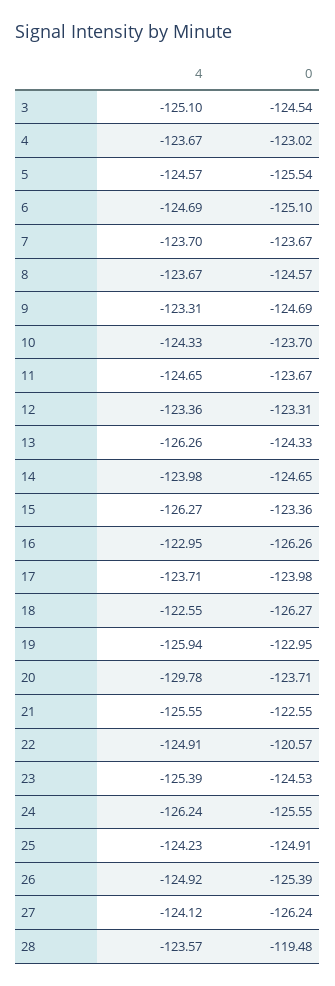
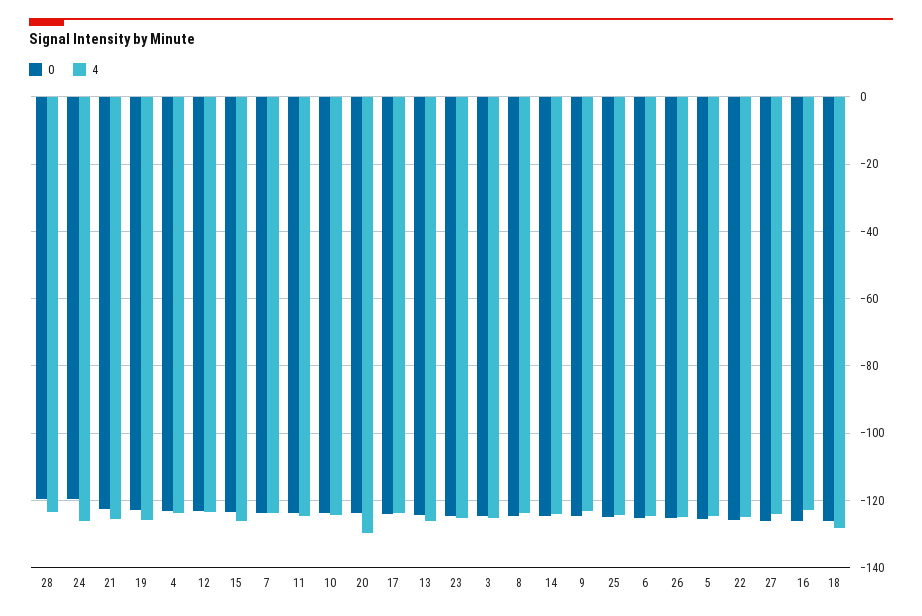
  {
    "4": {
      "3": -125.1,
      "4": -123.67,
      "5": -124.57,
      "6": -124.69,
      "7": -123.7,
      "8": -123.67,
      "9": -123.31,
      "10": -124.33,
      "11": -124.65,
      "12": -123.36,
      "13": -126.26,
      "14": -123.98,
      "15": -126.27,
      "16": -122.95,
      "17": -123.71,
-     "18": -122.55,
+     "18": -128,
      "19": -125.94,
      "20": -129.78,
      "21": -125.55,
      "22": -124.91,
      "23": -125.39,
      "24": -126.24,
      "25": -124.23,
      "26": -124.92,
      "27": -124.12,
      "28": -123.57
    },
    "0": {
      "3": -124.54,
      "4": -123.02,
      "5": -125.54,
      "6": -125.1,
      "7": -123.67,
      "8": -124.57,
      "9": -124.69,
      "10": -123.7,
      "11": -123.67,
      "12": -123.31,
      "13": -124.33,
      "14": -124.65,
      "15": -123.36,
      "16": -126.26,
      "17": -123.98,
      "18": -126.27,
      "19": -122.95,
      "20": -123.71,
      "21": -122.55,
-     "22": -120.57,
+     "22": -126,
      "23": -124.53,
-     "24": -125.55,
+     "24": -120,
      "25": -124.91,
      "26": -125.39,
      "27": -126.24,
      "28": -119.48
    }
  }

